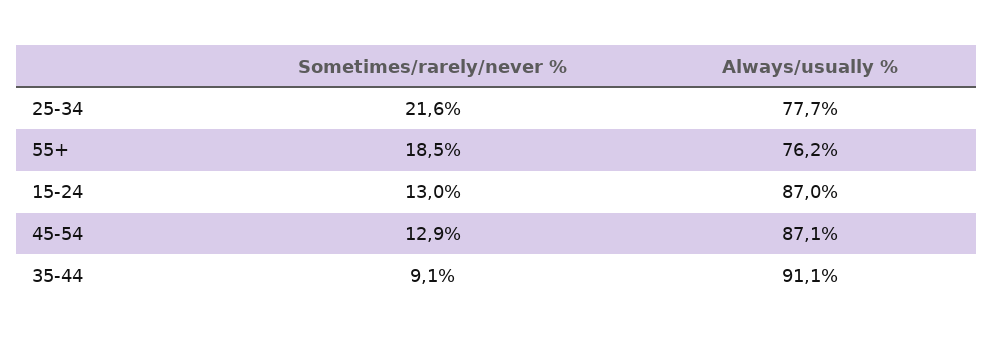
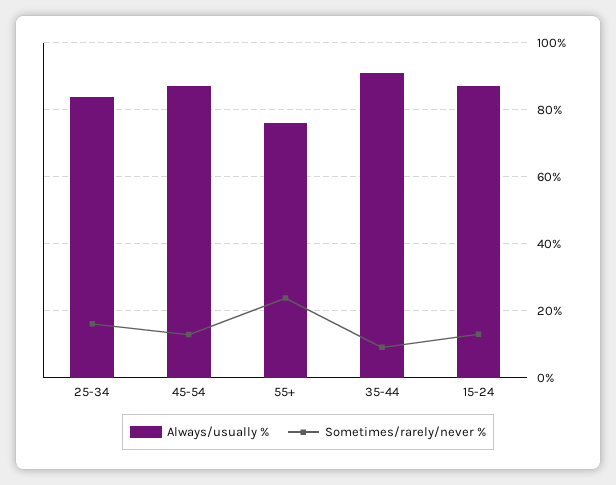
  {
    "Sometimes/rarely/never %": {
-     "25-34": 21.6,
+     "25-34": 16,
-     "55+": 18.5,
+     "55+": 24,
      "15-24": 13,
      "45-54": 12.9,
      "35-44": 9.1
    },
    "Always/usually %": {
-     "25-34": 77.7,
+     "25-34": 84,
      "55+": 76.2,
      "15-24": 87,
      "45-54": 87.1,
      "35-44": 91.1
    }
  }

